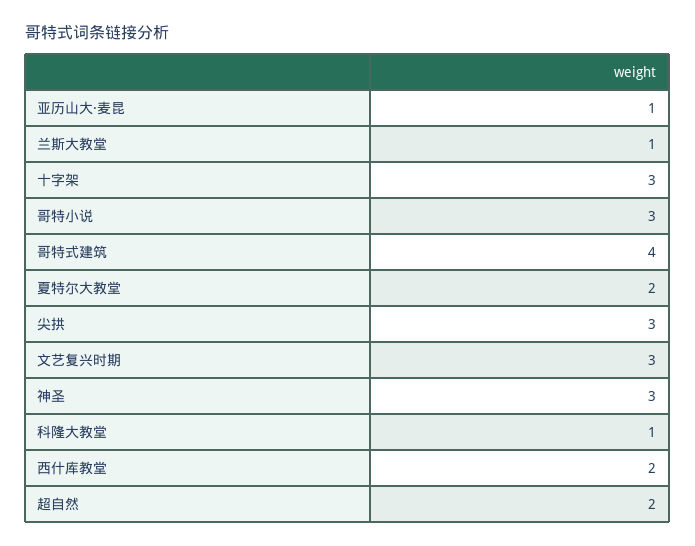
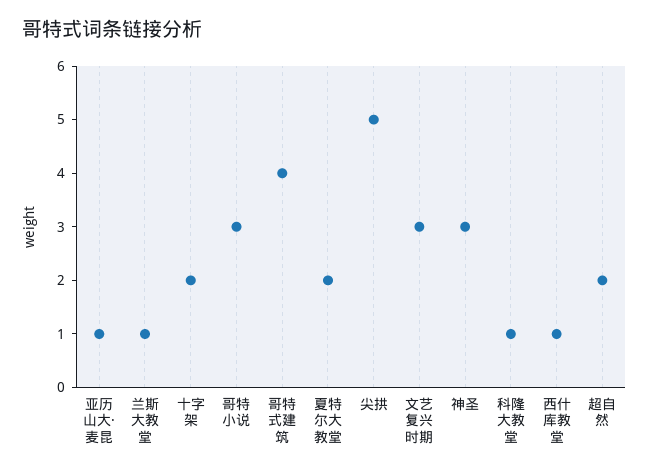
  {
    "亚历山大·麦昆": 1,
    "兰斯大教堂": 1,
-   "十字架": 3,
+   "十字架": 2,
    "哥特小说": 3,
    "哥特式建筑": 4,
    "夏特尔大教堂": 2,
-   "尖拱": 3,
+   "尖拱": 5,
    "文艺复兴时期": 3,
    "神圣": 3,
    "科隆大教堂": 1,
-   "西什库教堂": 2,
+   "西什库教堂": 1,
    "超自然": 2
  }

